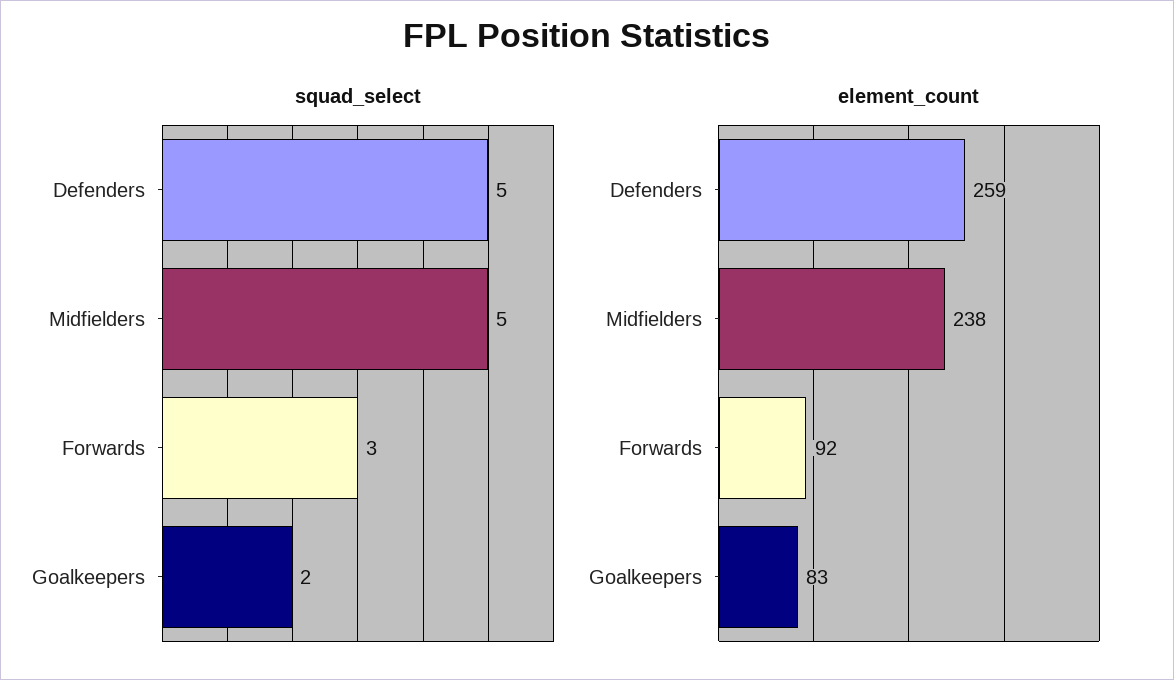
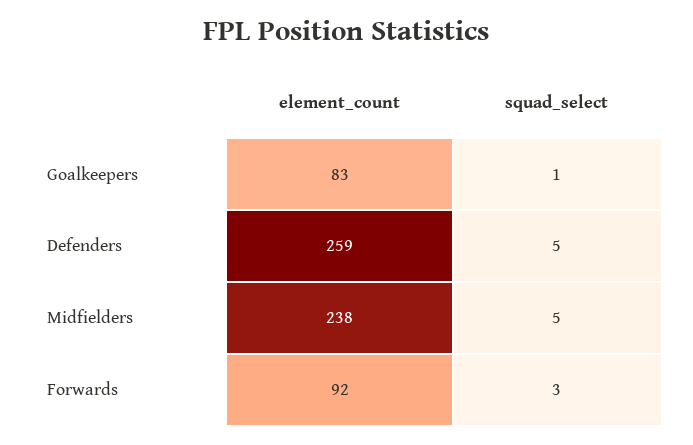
  {
    "squad_select": {
      "Defenders": 5,
      "Midfielders": 5,
      "Forwards": 3,
-     "Goalkeepers": 2
+     "Goalkeepers": 1
    },
    "element_count": {
      "Defenders": 259,
      "Midfielders": 238,
      "Forwards": 92,
      "Goalkeepers": 83
    }
  }

